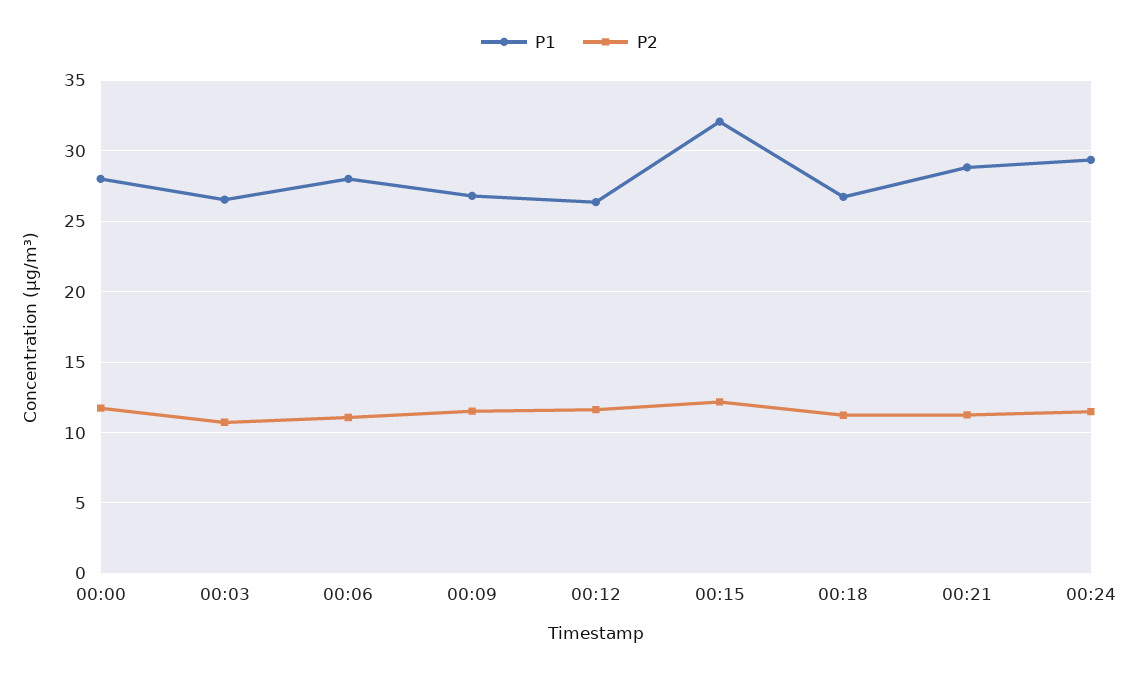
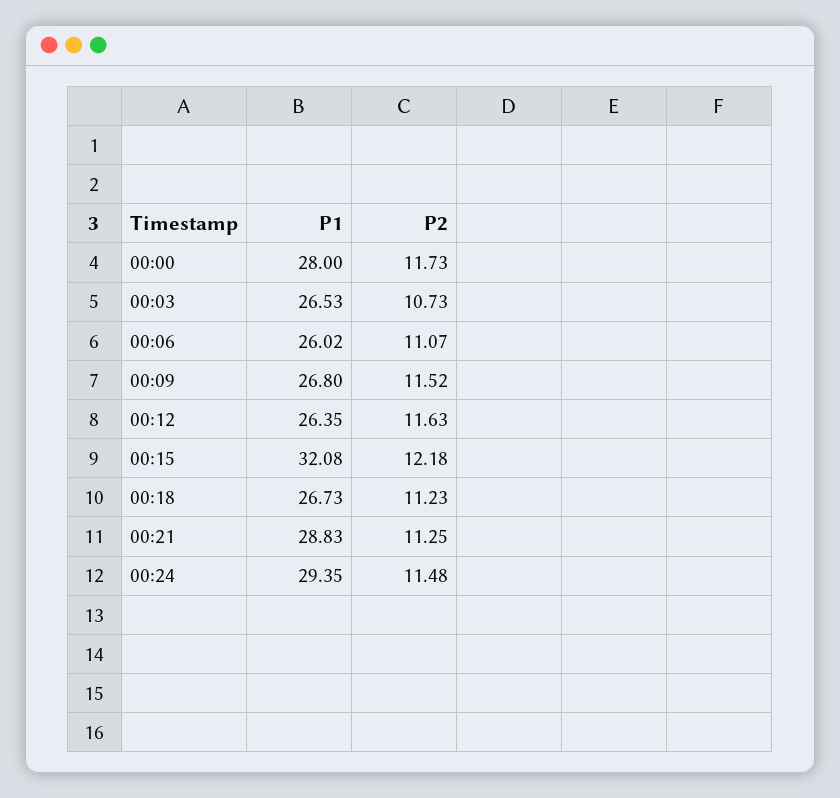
  {
    "P1": {
      "00:00": 28,
      "00:03": 26.53,
-     "00:06": 28,
+     "00:06": 26.02,
      "00:09": 26.8,
      "00:12": 26.35,
      "00:15": 32.08,
      "00:18": 26.73,
      "00:21": 28.83,
      "00:24": 29.35
    },
    "P2": {
      "00:00": 11.73,
      "00:03": 10.73,
      "00:06": 11.07,
      "00:09": 11.52,
      "00:12": 11.63,
      "00:15": 12.18,
      "00:18": 11.23,
      "00:21": 11.25,
      "00:24": 11.48
    }
  }

